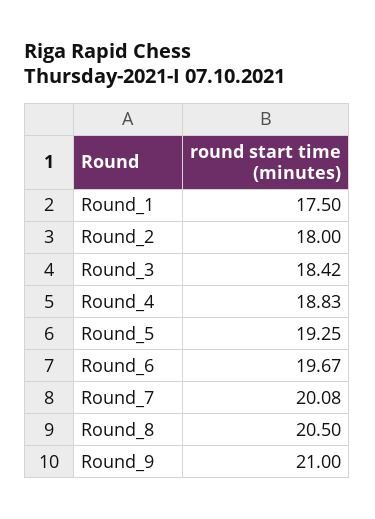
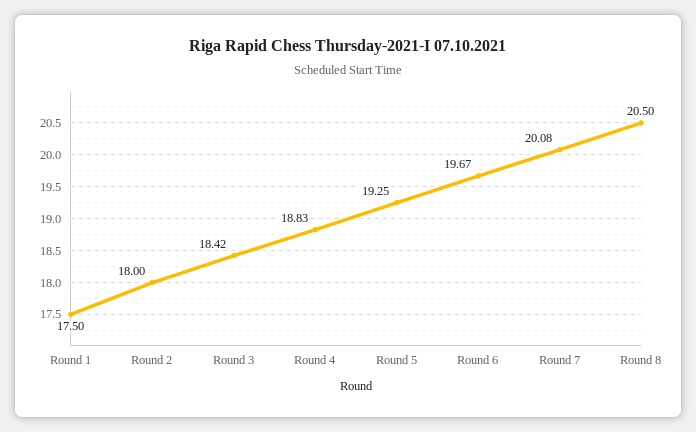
  {
    "Round_1": 17.5,
    "Round_2": 18,
    "Round_3": 18.42,
    "Round_4": 18.83,
    "Round_5": 19.25,
    "Round_6": 19.67,
    "Round_7": 20.08,
-   "Round_8": 20.5,
+   "Round_8": 20.5
-   "Round_9": 21
  }

